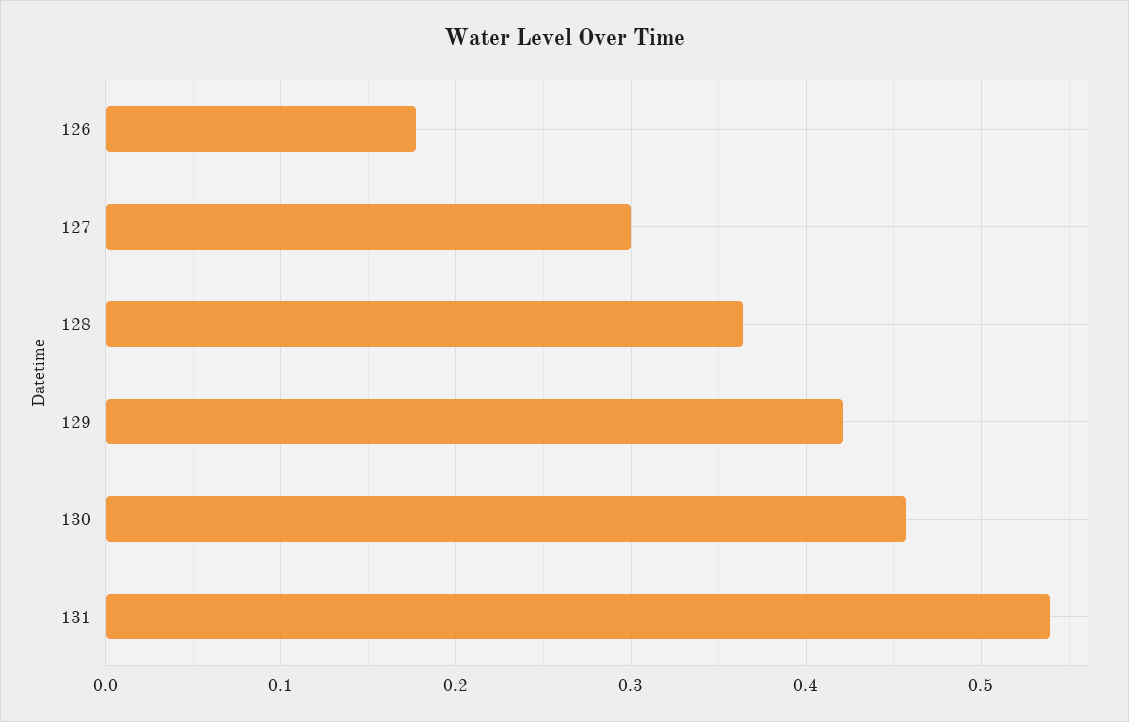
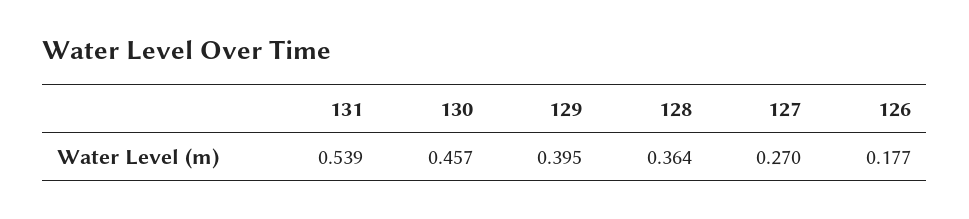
  {
    "126": 0.177,
-   "127": 0.3,
+   "127": 0.27,
    "128": 0.364,
-   "129": 0.42,
+   "129": 0.395,
    "130": 0.457,
    "131": 0.539
  }

